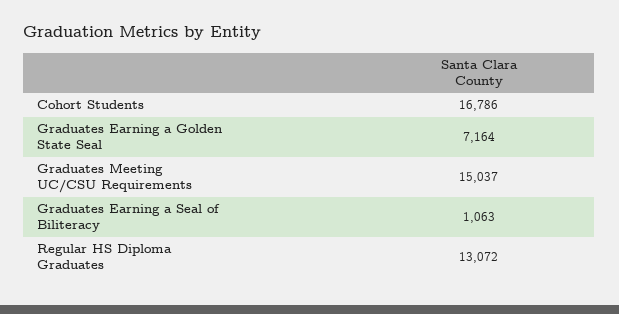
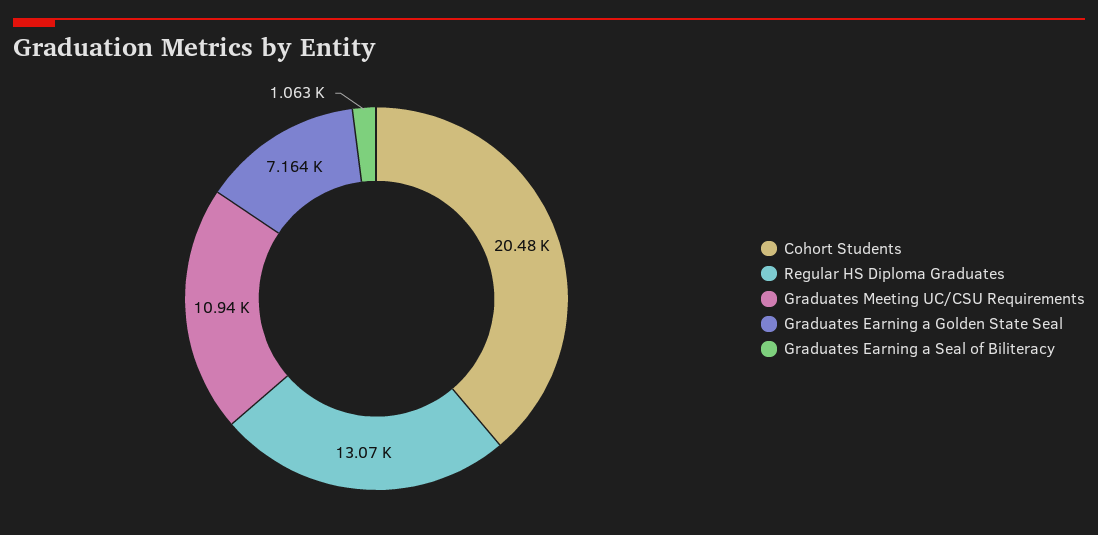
  {
-   "Cohort Students": 16786,
+   "Cohort Students": 20480,
    "Graduates Earning a Golden State Seal": 7164,
-   "Graduates Meeting UC/CSU Requirements": 15037,
+   "Graduates Meeting UC/CSU Requirements": 10940,
    "Graduates Earning a Seal of Biliteracy": 1063,
    "Regular HS Diploma Graduates": 13072
  }

